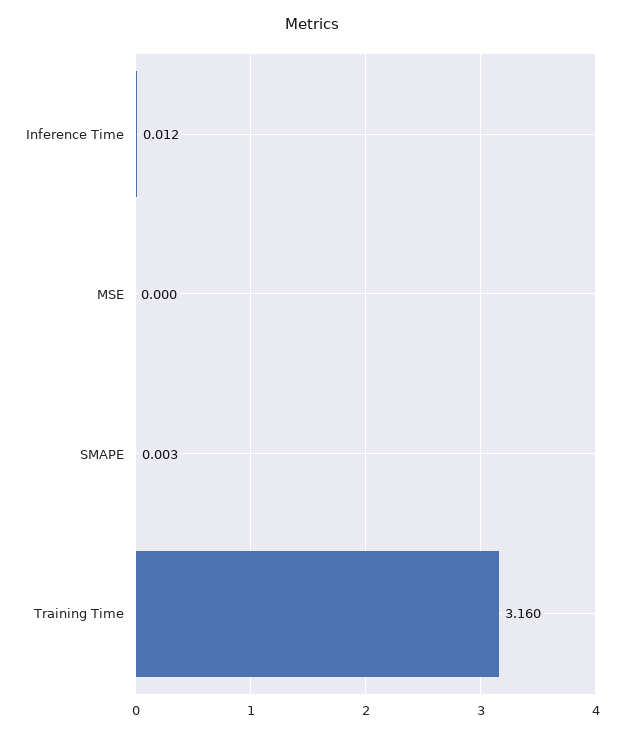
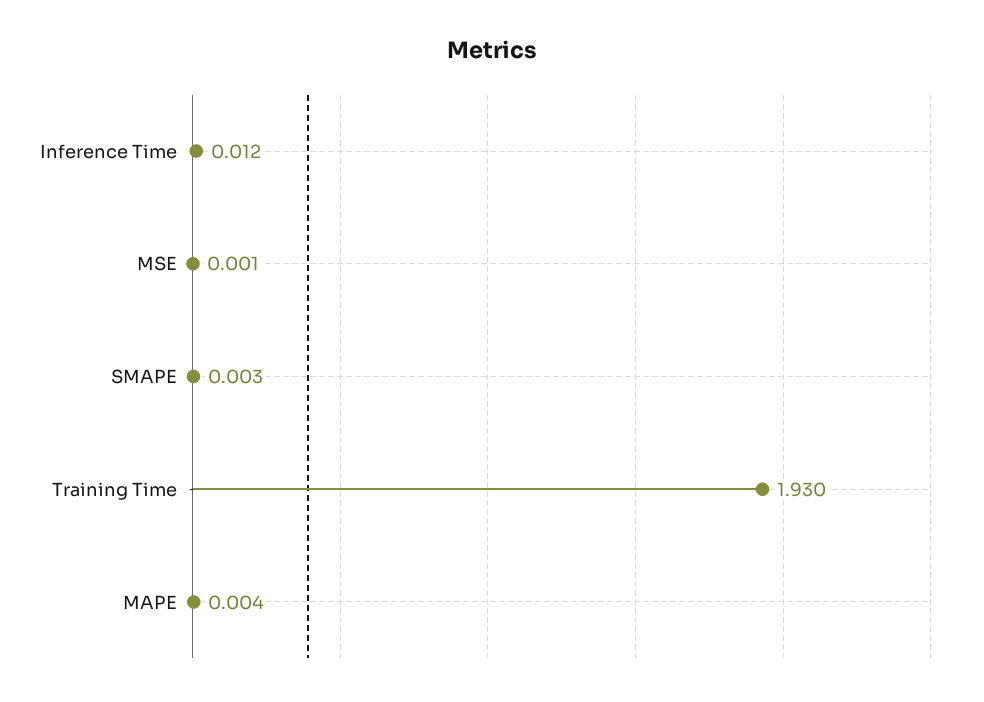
  {
    "Inference Time": 0.012,
-   "MSE": 0,
+   "MSE": 0.001,
    "SMAPE": 0.003,
-   "Training Time": 3.16
+   "Training Time": 1.93,
+   "MAPE": 0.004
  }

